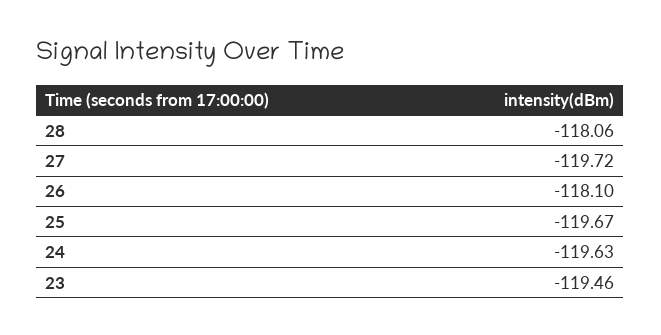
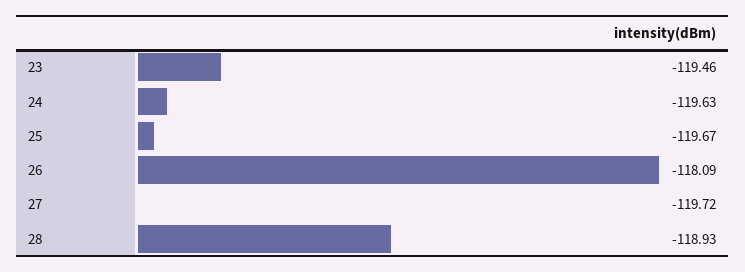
  {
-   "28": -118.06,
+   "28": -118.93,
    "27": -119.72,
-   "26": -118.1,
+   "26": -118.09,
    "25": -119.67,
    "24": -119.63,
    "23": -119.46
  }

